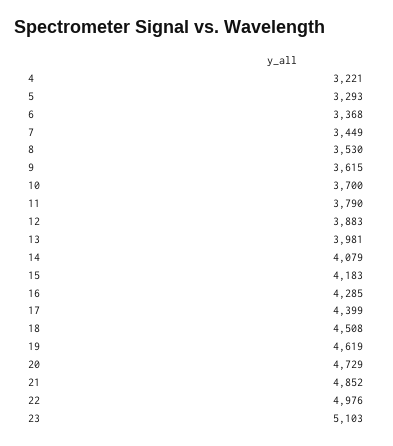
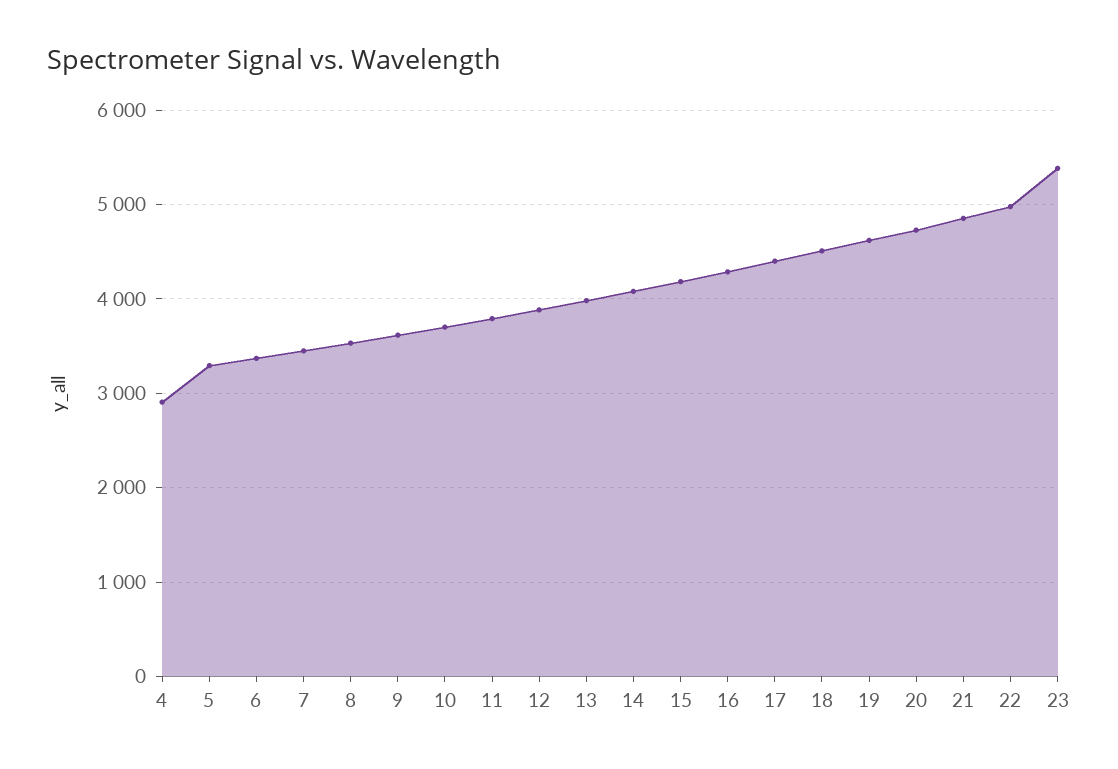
  {
-   "4": 3221,
+   "4": 2900,
    "5": 3293,
    "6": 3368,
    "7": 3449,
    "8": 3530,
    "9": 3615,
    "10": 3700,
    "11": 3790,
    "12": 3883,
    "13": 3981,
    "14": 4079,
    "15": 4183,
    "16": 4285,
    "17": 4399,
    "18": 4508,
    "19": 4619,
    "20": 4729,
    "21": 4852,
    "22": 4976,
-   "23": 5103
+   "23": 5400
  }

